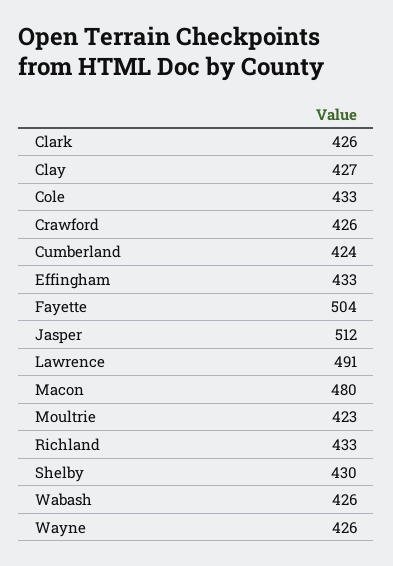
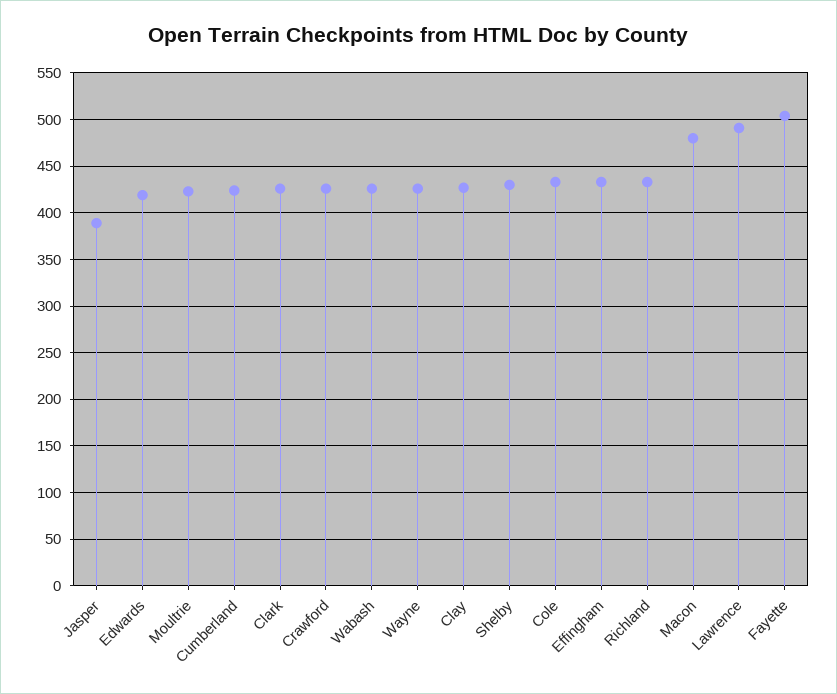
  {
    "Clark": 426,
    "Clay": 427,
    "Cole": 433,
    "Crawford": 426,
    "Cumberland": 424,
    "Effingham": 433,
    "Fayette": 504,
-   "Jasper": 512,
+   "Jasper": 390,
    "Lawrence": 491,
    "Macon": 480,
    "Moultrie": 423,
    "Richland": 433,
    "Shelby": 430,
    "Wabash": 426,
-   "Wayne": 426
+   "Wayne": 426,
+   "Edwards": 420
  }

